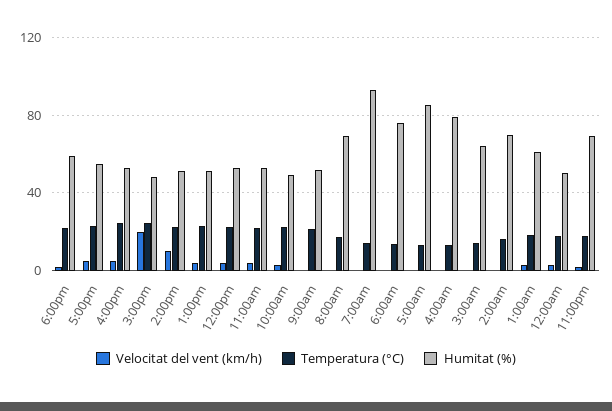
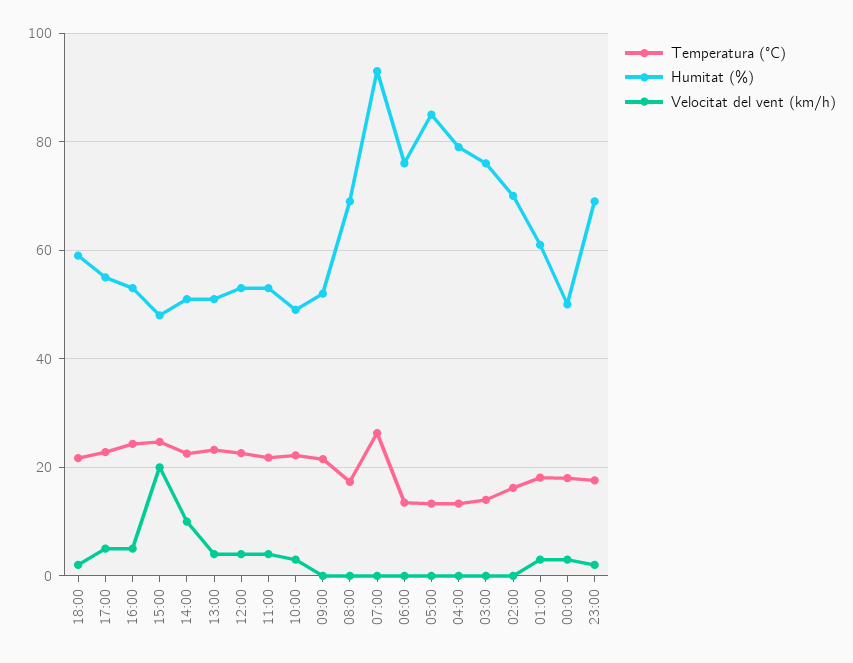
  {
    "Velocitat del vent (km/h)": {
      "6:00pm": 2,
      "5:00pm": 6,
      "4:00pm": 6,
      "3:00pm": 20,
      "2:00pm": 10,
      "1:00pm": 4,
      "12:00pm": 4,
      "11:00am": 4,
      "10:00am": 4,
      "9:00am": 0,
      "8:00am": 0,
      "7:00am": 0,
      "6:00am": 0,
      "5:00am": 0,
      "4:00am": 0,
      "3:00am": 0,
      "2:00am": 0,
      "1:00am": 4,
      "12:00am": 4,
      "11:00pm": 2
    },
    "Temperatura (°C)": {
      "6:00pm": 22,
      "5:00pm": 22,
      "4:00pm": 24,
      "3:00pm": 24,
      "2:00pm": 22,
      "1:00pm": 24,
      "12:00pm": 22,
      "11:00am": 22,
      "10:00am": 22,
      "9:00am": 22,
      "8:00am": 18,
-     "7:00am": 15,
+     "7:00am": 26,
      "6:00am": 14,
      "5:00am": 14,
      "4:00am": 14,
      "3:00am": 14,
      "2:00am": 16,
      "1:00am": 18,
      "12:00am": 18,
      "11:00pm": 18
    },
    "Humitat (%)": {
      "6:00pm": 60,
      "5:00pm": 56,
      "4:00pm": 54,
      "3:00pm": 48,
      "2:00pm": 52,
      "1:00pm": 52,
      "12:00pm": 54,
      "11:00am": 54,
      "10:00am": 50,
      "9:00am": 52,
      "8:00am": 70,
      "7:00am": 94,
      "6:00am": 76,
      "5:00am": 86,
      "4:00am": 80,
-     "3:00am": 65,
+     "3:00am": 76,
      "2:00am": 70,
      "1:00am": 62,
      "12:00am": 50,
      "11:00pm": 70
    }
  }

